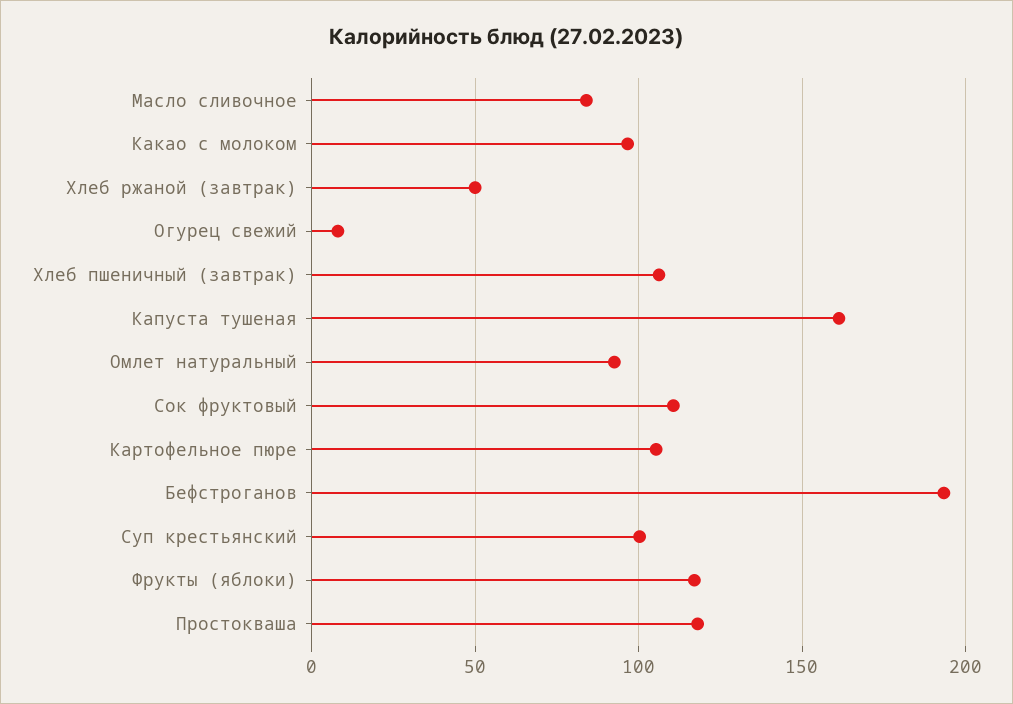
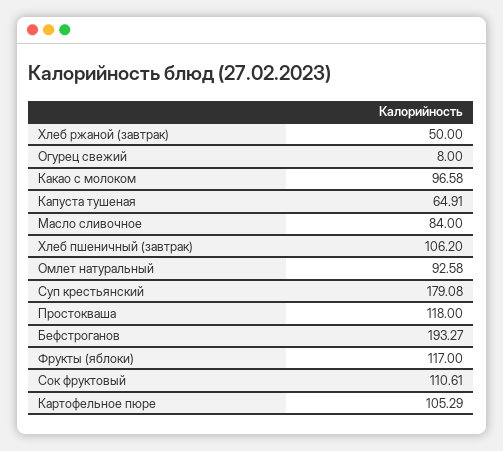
  {
    "Масло сливочное": 84,
    "Какао с молоком": 96.58,
    "Хлеб ржаной (завтрак)": 50,
    "Огурец свежий": 8,
    "Хлеб пшеничный (завтрак)": 106.2,
-   "Капуста тушеная": 160,
+   "Капуста тушеная": 64.91,
    "Омлет натуральный": 92.58,
    "Сок фруктовый": 110.61,
    "Картофельное пюре": 105.29,
    "Бефстроганов": 193.27,
-   "Суп крестьянский": 100,
+   "Суп крестьянский": 179.08,
    "Фрукты (яблоки)": 117,
    "Простокваша": 118
  }

